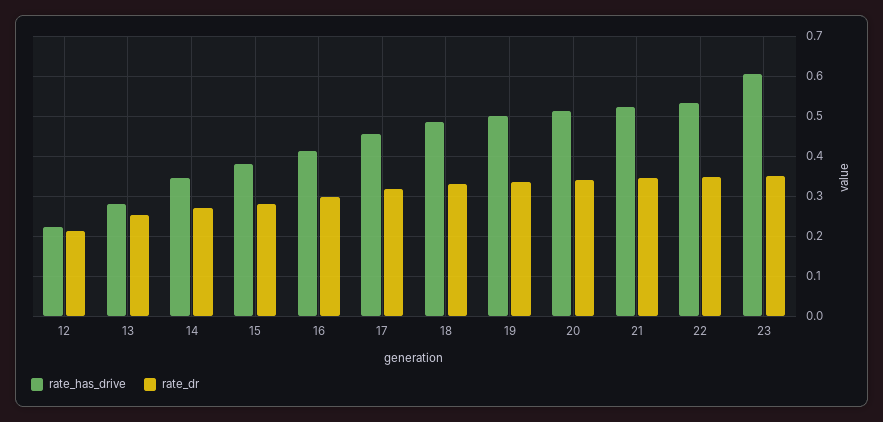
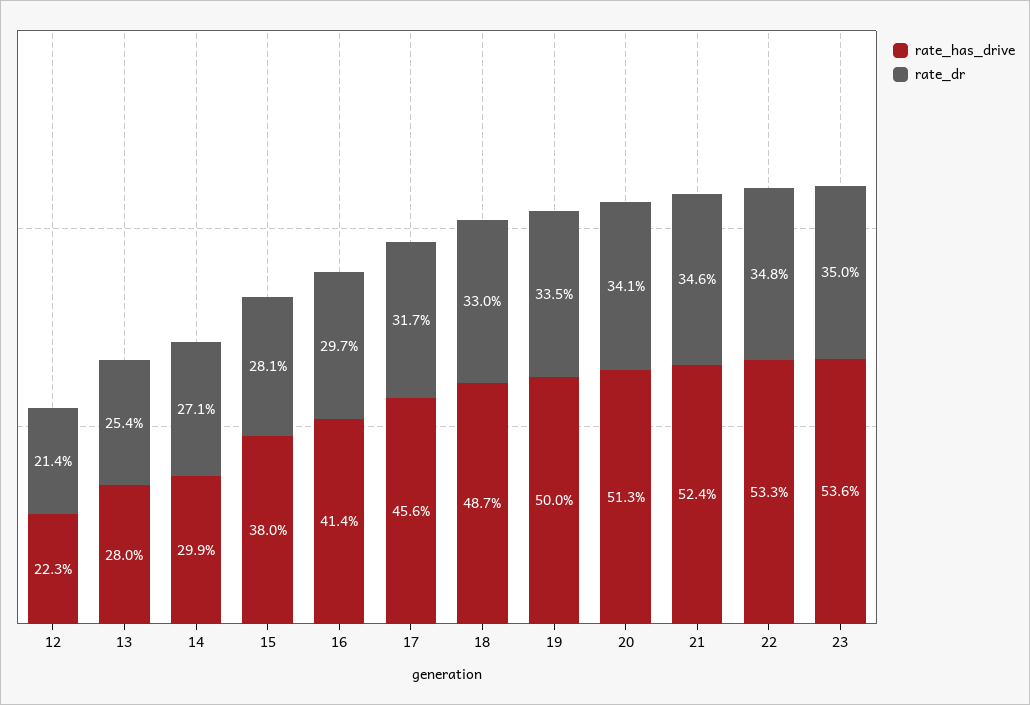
  {
    "rate_has_drive": {
      "12": 0.223,
      "13": 0.28,
-     "14": 0.34,
+     "14": 0.299,
      "15": 0.38,
      "16": 0.414,
      "17": 0.456,
      "18": 0.487,
      "19": 0.5,
      "20": 0.513,
      "21": 0.524,
      "22": 0.533,
-     "23": 0.6
+     "23": 0.536
    },
    "rate_dr": {
      "12": 0.214,
      "13": 0.254,
      "14": 0.271,
      "15": 0.281,
      "16": 0.297,
      "17": 0.317,
      "18": 0.33,
      "19": 0.335,
      "20": 0.341,
      "21": 0.346,
      "22": 0.348,
      "23": 0.35
    }
  }

